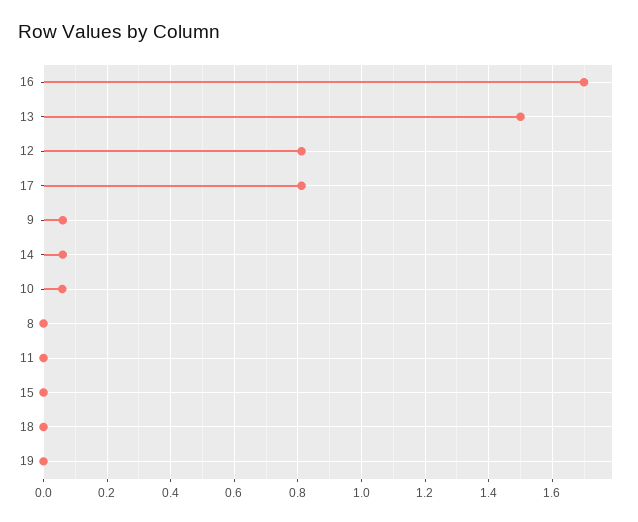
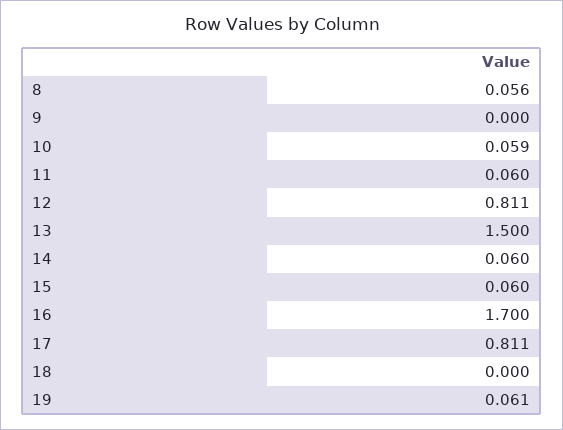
  {
    "16": 1.7,
    "13": 1.5,
    "12": 0.811,
    "17": 0.811,
-   "9": 0.06,
+   "9": 0,
    "14": 0.06,
    "10": 0.059,
-   "8": 0,
+   "8": 0.056,
-   "11": 0,
+   "11": 0.06,
-   "15": 0,
+   "15": 0.06,
    "18": 0,
-   "19": 0
+   "19": 0.061
  }

